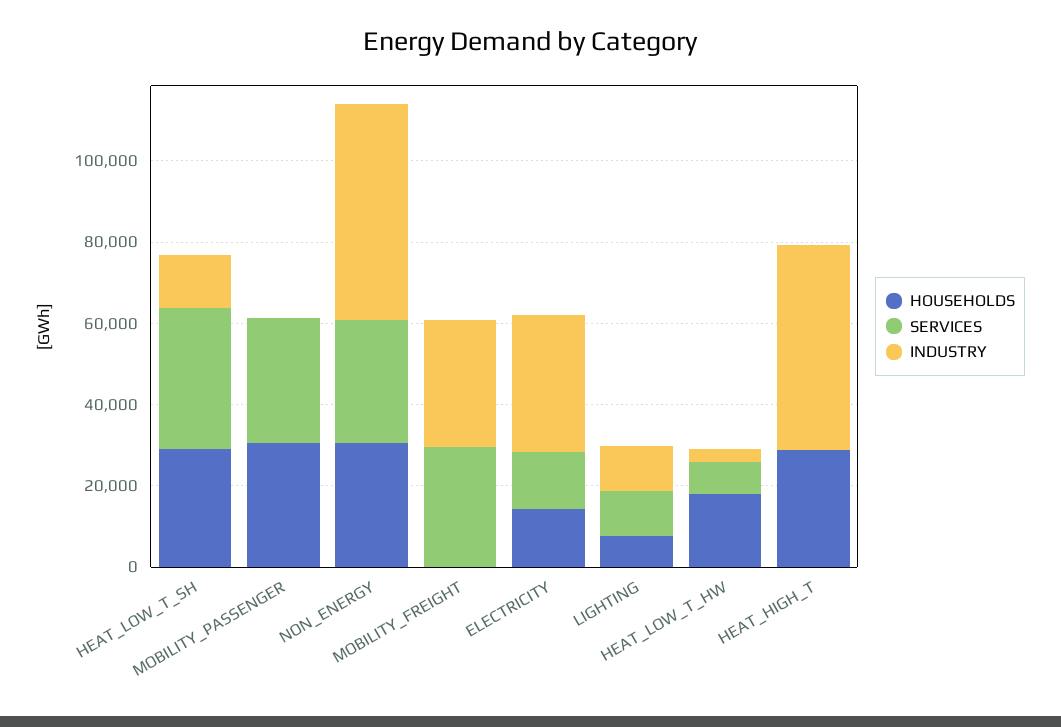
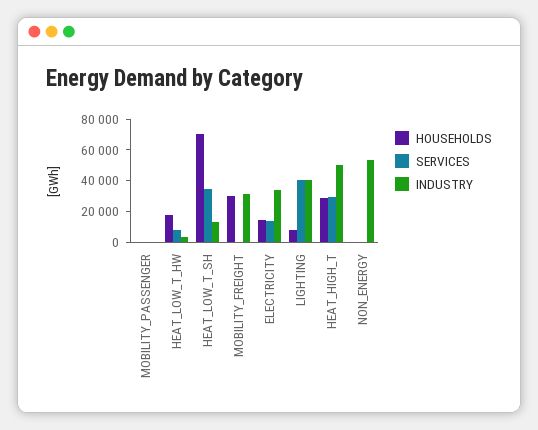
  {
    "HOUSEHOLDS": {
-     "HEAT_LOW_T_SH": 30000,
+     "HEAT_LOW_T_SH": 70000,
-     "MOBILITY_PASSENGER": 30000,
+     "MOBILITY_PASSENGER": 0,
-     "NON_ENERGY": 30000,
+     "NON_ENERGY": 0,
-     "MOBILITY_FREIGHT": 0,
+     "MOBILITY_FREIGHT": 30000,
      "ELECTRICITY": 15000,
      "LIGHTING": 10000,
      "HEAT_LOW_T_HW": 20000,
      "HEAT_HIGH_T": 30000
    },
    "SERVICES": {
      "HEAT_LOW_T_SH": 35000,
-     "MOBILITY_PASSENGER": 30000,
+     "MOBILITY_PASSENGER": 0,
-     "NON_ENERGY": 30000,
+     "NON_ENERGY": 0,
-     "MOBILITY_FREIGHT": 30000,
+     "MOBILITY_FREIGHT": 0,
      "ELECTRICITY": 15000,
-     "LIGHTING": 10000,
+     "LIGHTING": 40000,
      "HEAT_LOW_T_HW": 10000,
-     "HEAT_HIGH_T": 0
+     "HEAT_HIGH_T": 30000
    },
    "INDUSTRY": {
      "HEAT_LOW_T_SH": 15000,
      "MOBILITY_PASSENGER": 0,
      "NON_ENERGY": 55000,
      "MOBILITY_FREIGHT": 30000,
      "ELECTRICITY": 35000,
-     "LIGHTING": 10000,
+     "LIGHTING": 40000,
      "HEAT_LOW_T_HW": 5000,
      "HEAT_HIGH_T": 50000
    }
  }

